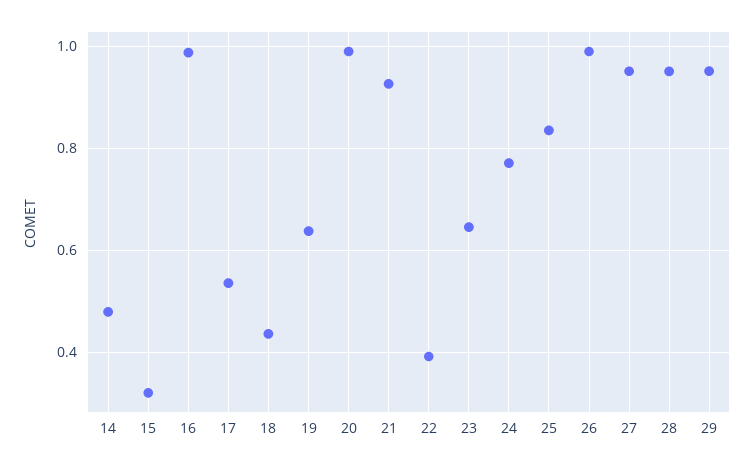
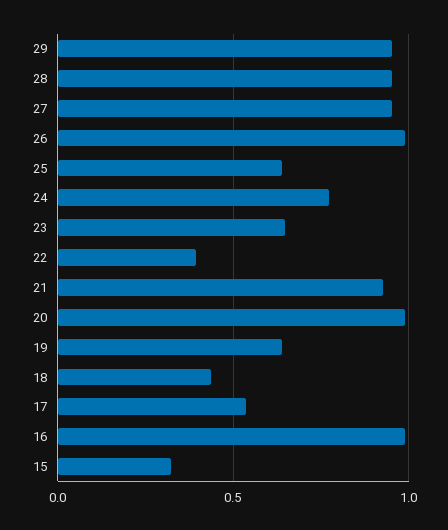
  {
-   "14": 0.48,
    "15": 0.32,
    "16": 0.98,
    "17": 0.54,
    "18": 0.44,
    "19": 0.64,
    "20": 1,
    "21": 0.92,
    "22": 0.4,
    "23": 0.64,
    "24": 0.78,
-   "25": 0.84,
+   "25": 0.65,
    "26": 1,
    "27": 0.96,
    "28": 0.96,
    "29": 0.96
  }

